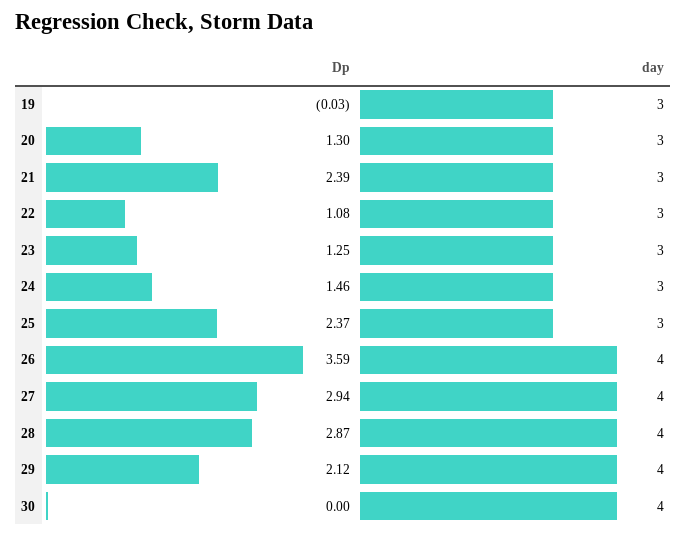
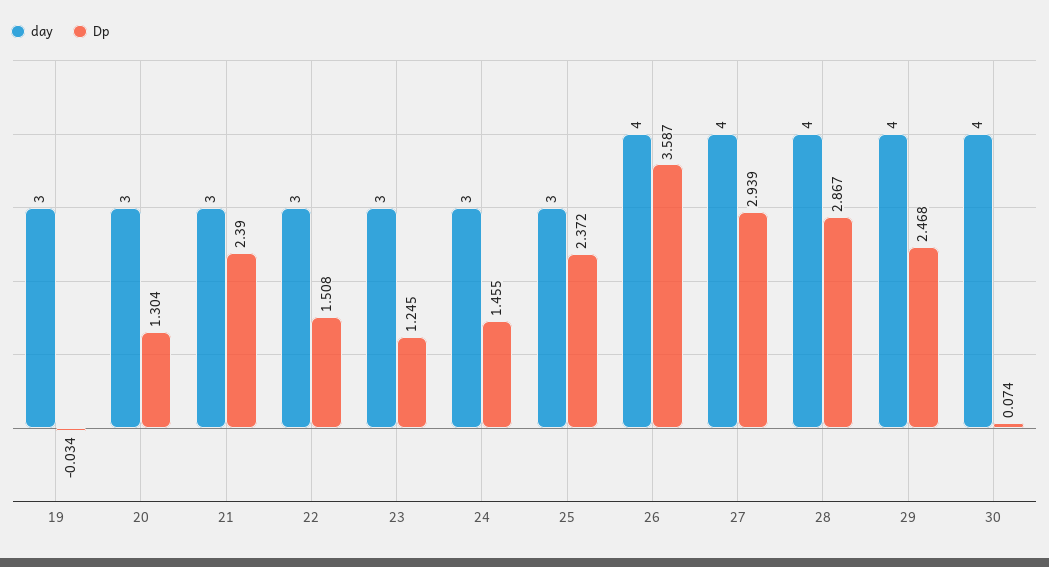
  {
    "Dp": {
      "19": -0.034,
      "20": 1.304,
      "21": 2.39,
-     "22": 1.08,
+     "22": 1.508,
      "23": 1.245,
      "24": 1.455,
      "25": 2.372,
      "26": 3.587,
      "27": 2.939,
      "28": 2.867,
-     "29": 2.12,
+     "29": 2.468,
-     "30": 0
+     "30": 0.074
    },
    "day": {
      "19": 3,
      "20": 3,
      "21": 3,
      "22": 3,
      "23": 3,
      "24": 3,
      "25": 3,
      "26": 4,
      "27": 4,
      "28": 4,
      "29": 4,
      "30": 4
    }
  }

